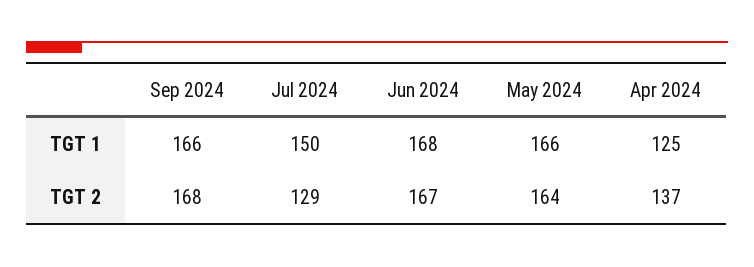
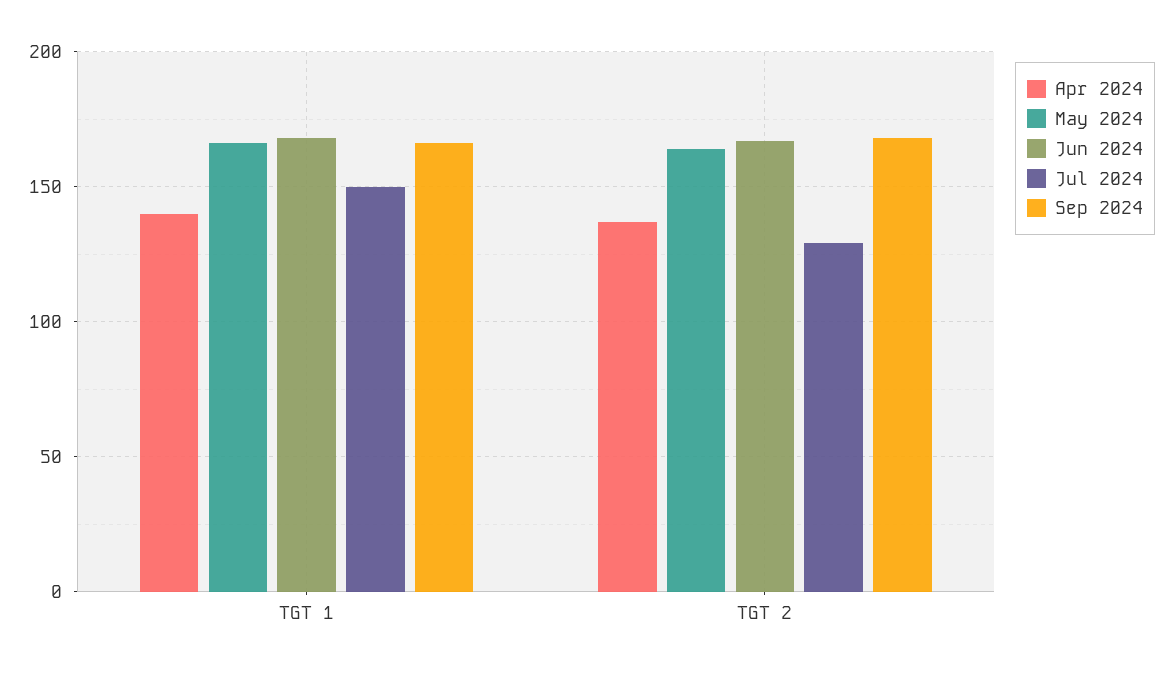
  {
    "Sep 2024": {
      "TGT 1": 166,
      "TGT 2": 168
    },
    "Jul 2024": {
      "TGT 1": 150,
      "TGT 2": 129
    },
    "Jun 2024": {
      "TGT 1": 168,
      "TGT 2": 167
    },
    "May 2024": {
      "TGT 1": 166,
      "TGT 2": 164
    },
    "Apr 2024": {
-     "TGT 1": 125,
+     "TGT 1": 140,
      "TGT 2": 137
    }
  }

